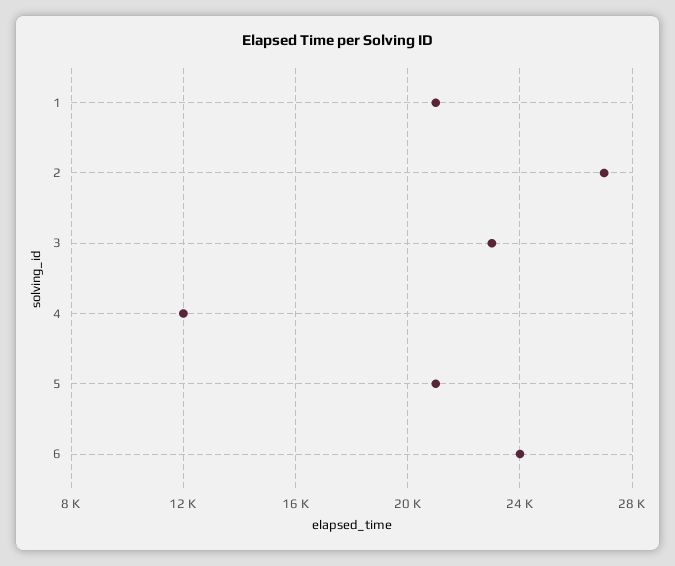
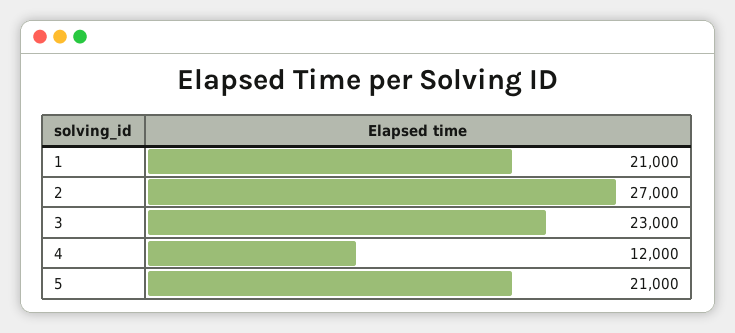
  {
    "1": 21000,
    "2": 27000,
    "3": 23000,
    "4": 12000,
-   "5": 21000,
+   "5": 21000
-   "6": 24000
  }

